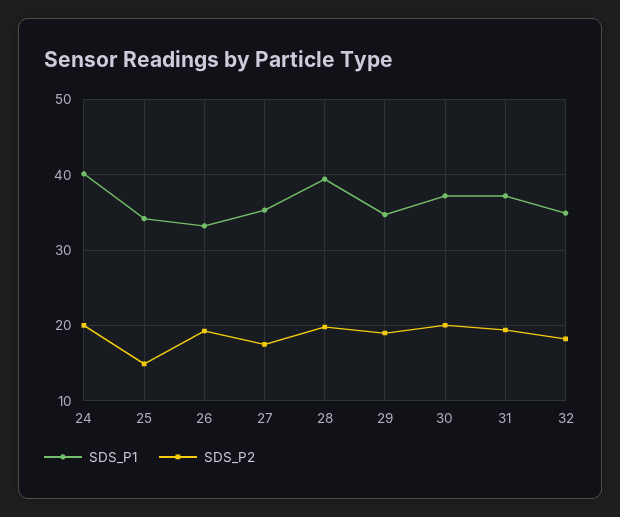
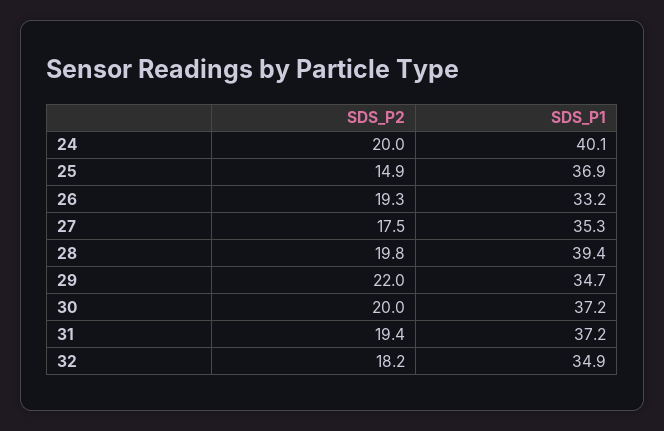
  {
    "SDS_P1": {
      "24": 40.1,
-     "25": 34,
+     "25": 36.9,
      "26": 33.2,
      "27": 35.3,
      "28": 39.4,
      "29": 34.7,
      "30": 37.2,
      "31": 37.2,
      "32": 34.9
    },
    "SDS_P2": {
      "24": 20,
      "25": 14.9,
      "26": 19.3,
      "27": 17.5,
      "28": 19.8,
-     "29": 19,
+     "29": 22,
      "30": 20,
      "31": 19.4,
      "32": 18.2
    }
  }

